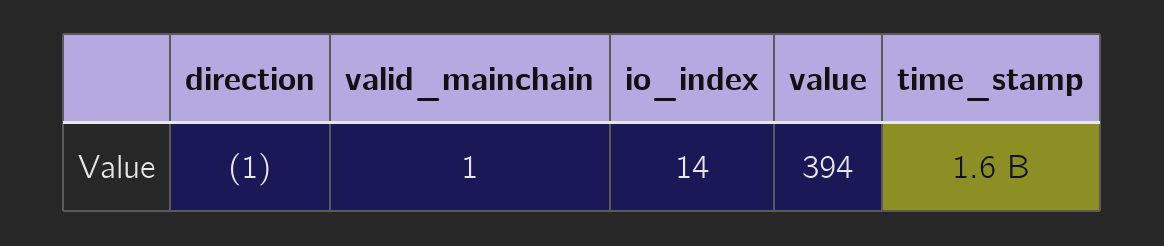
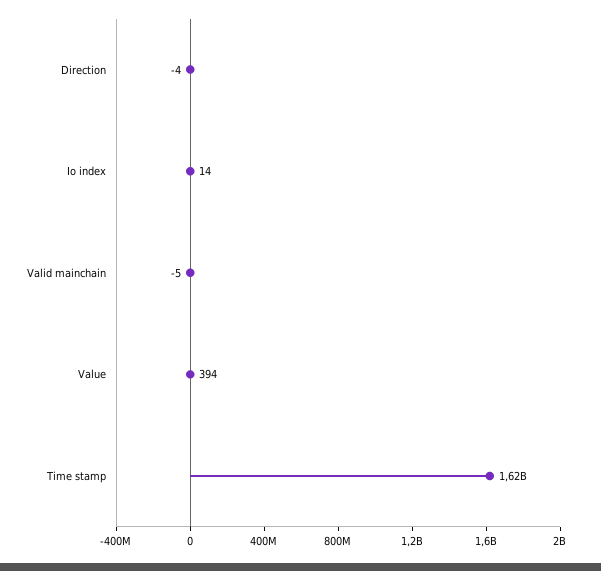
  {
-   "direction": -1,
+   "direction": -4,
-   "valid_mainchain": 1,
+   "valid_mainchain": -5,
    "io_index": 14,
    "value": 394,
    "time_stamp": 1620000000
  }

